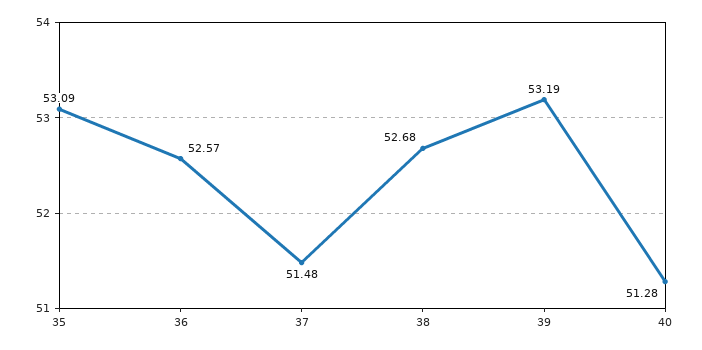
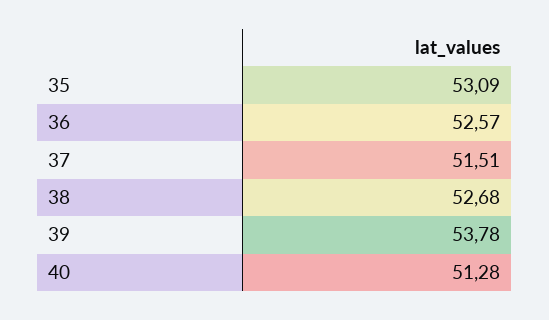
  {
    "35": 53.09,
    "36": 52.57,
-   "37": 51.48,
+   "37": 51.51,
    "38": 52.68,
-   "39": 53.19,
+   "39": 53.78,
    "40": 51.28
  }

